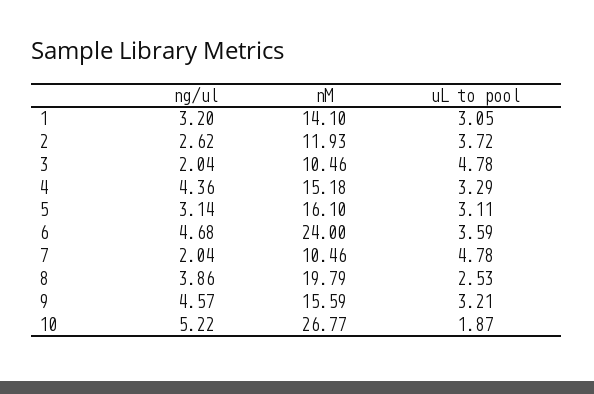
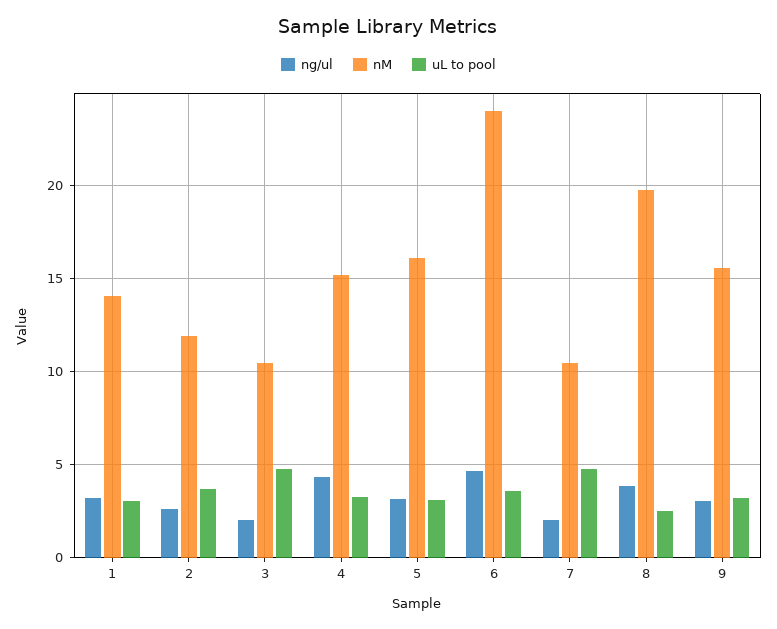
  {
    "ng/ul": {
      "1": 3.2,
      "2": 2.62,
      "3": 2.04,
      "4": 4.36,
      "5": 3.14,
      "6": 4.68,
      "7": 2.04,
      "8": 3.86,
-     "9": 4.57,
+     "9": 3
-     "10": 5.22
    },
    "nM": {
      "1": 14.1,
      "2": 11.93,
      "3": 10.46,
      "4": 15.18,
      "5": 16.1,
      "6": 24,
      "7": 10.46,
      "8": 19.79,
-     "9": 15.59,
+     "9": 15.59
-     "10": 26.77
    },
    "uL to pool": {
      "1": 3.05,
      "2": 3.72,
      "3": 4.78,
      "4": 3.29,
      "5": 3.11,
      "6": 3.59,
      "7": 4.78,
      "8": 2.53,
-     "9": 3.21,
+     "9": 3.21
-     "10": 1.87
    }
  }

